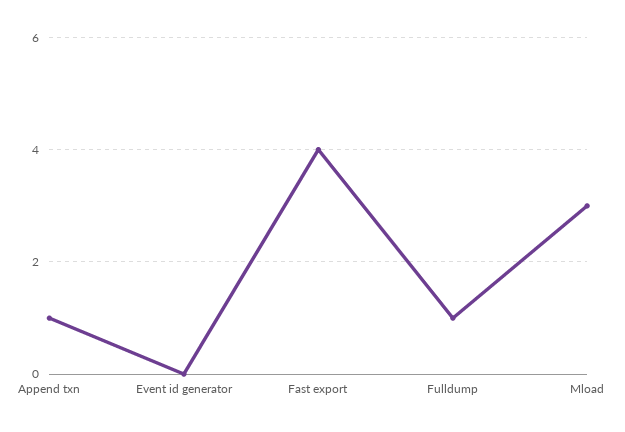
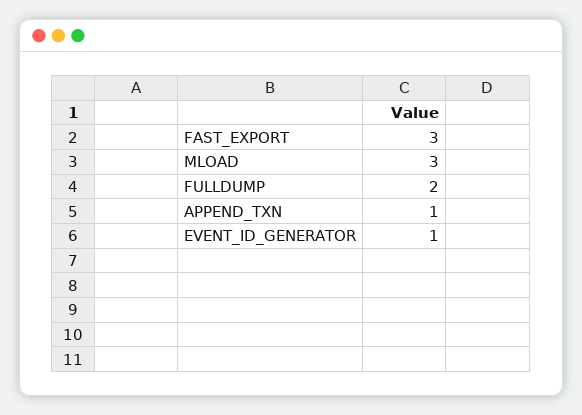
  {
    "Append txn": 1,
-   "Event id generator": 0,
+   "Event id generator": 1,
-   "Fast export": 4,
+   "Fast export": 3,
-   "Fulldump": 1,
+   "Fulldump": 2,
    "Mload": 3
  }

